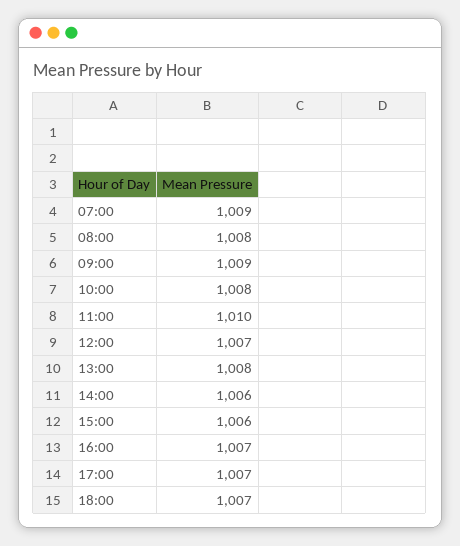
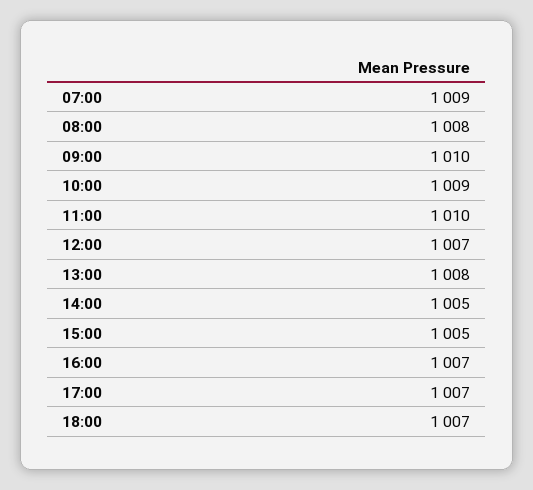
  {
    "07:00": 1009,
    "08:00": 1008,
-   "09:00": 1009,
+   "09:00": 1010,
-   "10:00": 1008,
+   "10:00": 1009,
    "11:00": 1010,
    "12:00": 1007,
    "13:00": 1008,
-   "14:00": 1006,
+   "14:00": 1005,
-   "15:00": 1006,
+   "15:00": 1005,
    "16:00": 1007,
    "17:00": 1007,
    "18:00": 1007
  }

